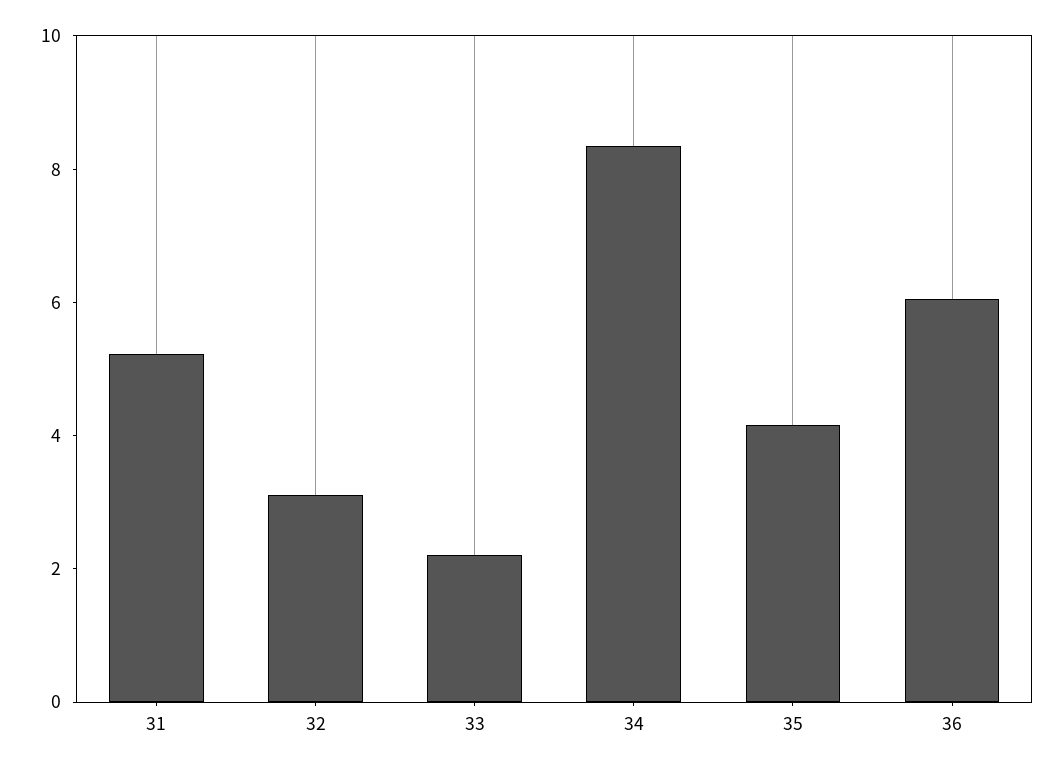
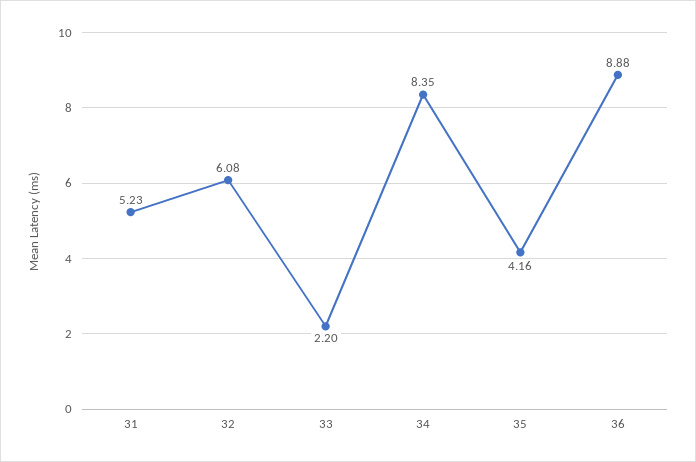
  {
    "31": 5.23,
-   "32": 3,
+   "32": 6.08,
    "33": 2.2,
    "34": 8.35,
    "35": 4.16,
-   "36": 6
+   "36": 8.88
  }

